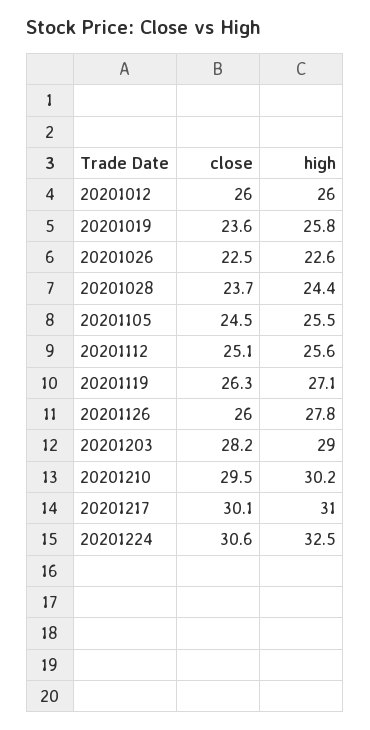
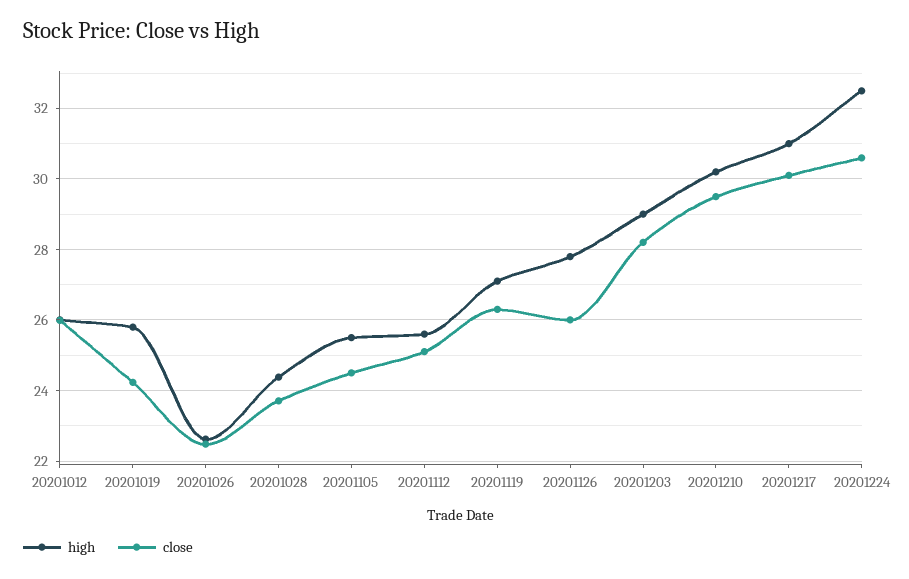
  {
    "close": {
      "20201012": 26,
-     "20201019": 23.6,
+     "20201019": 24.2,
      "20201026": 22.5,
      "20201028": 23.7,
      "20201105": 24.5,
      "20201112": 25.1,
      "20201119": 26.3,
      "20201126": 26,
      "20201203": 28.2,
      "20201210": 29.5,
      "20201217": 30.1,
      "20201224": 30.6
    },
    "high": {
      "20201012": 26,
      "20201019": 25.8,
      "20201026": 22.6,
      "20201028": 24.4,
      "20201105": 25.5,
      "20201112": 25.6,
      "20201119": 27.1,
      "20201126": 27.8,
      "20201203": 29,
      "20201210": 30.2,
      "20201217": 31,
      "20201224": 32.5
    }
  }

